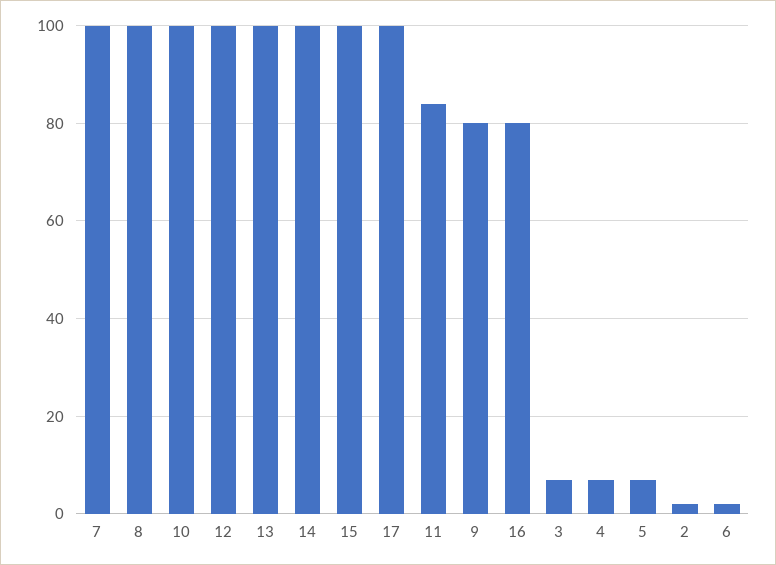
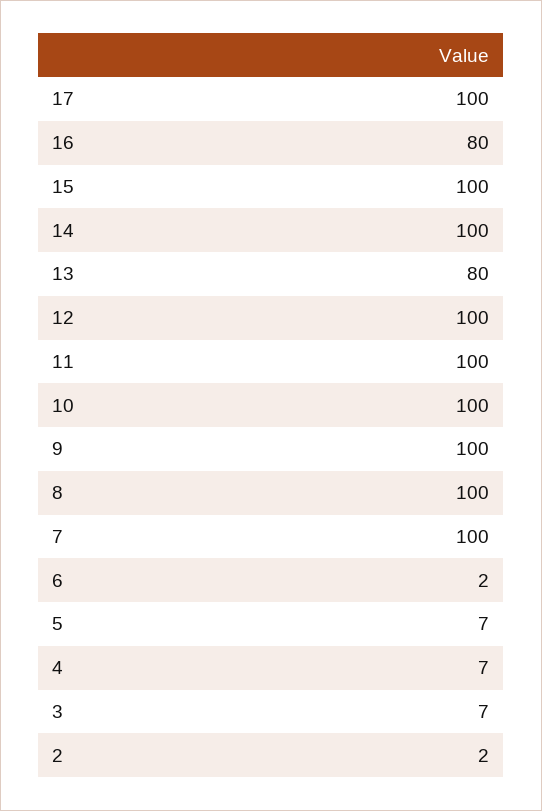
  {
    "7": 100,
    "8": 100,
    "10": 100,
    "12": 100,
-   "13": 100,
+   "13": 80,
    "14": 100,
    "15": 100,
    "17": 100,
-   "11": 85,
+   "11": 100,
-   "9": 80,
+   "9": 100,
    "16": 80,
    "3": 7,
    "4": 7,
    "5": 7,
    "2": 2,
    "6": 2
  }

